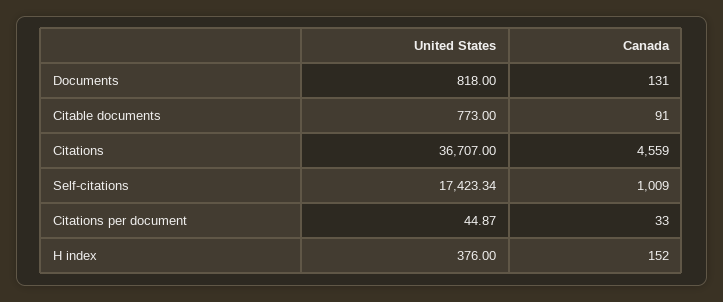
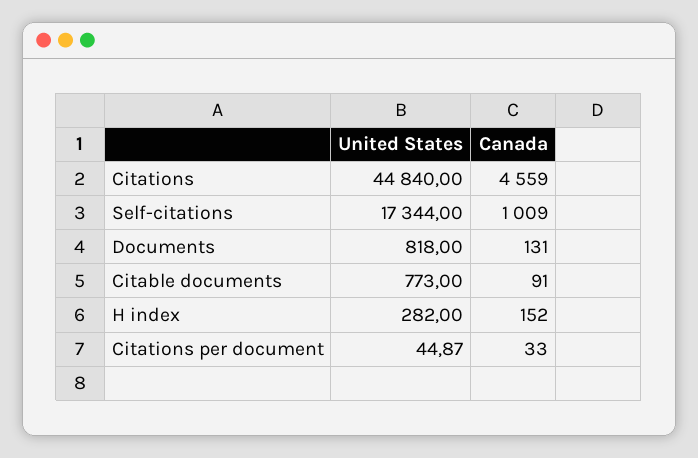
  {
    "United States": {
      "Documents": 818,
      "Citable documents": 773,
-     "Citations": 36707,
+     "Citations": 44840,
-     "Self-citations": 17423.34,
+     "Self-citations": 17344,
      "Citations per document": 44.87,
-     "H index": 376
+     "H index": 282
    },
    "Canada": {
      "Documents": 131,
      "Citable documents": 91,
      "Citations": 4559,
      "Self-citations": 1009,
      "Citations per document": 33,
      "H index": 152
    }
  }

